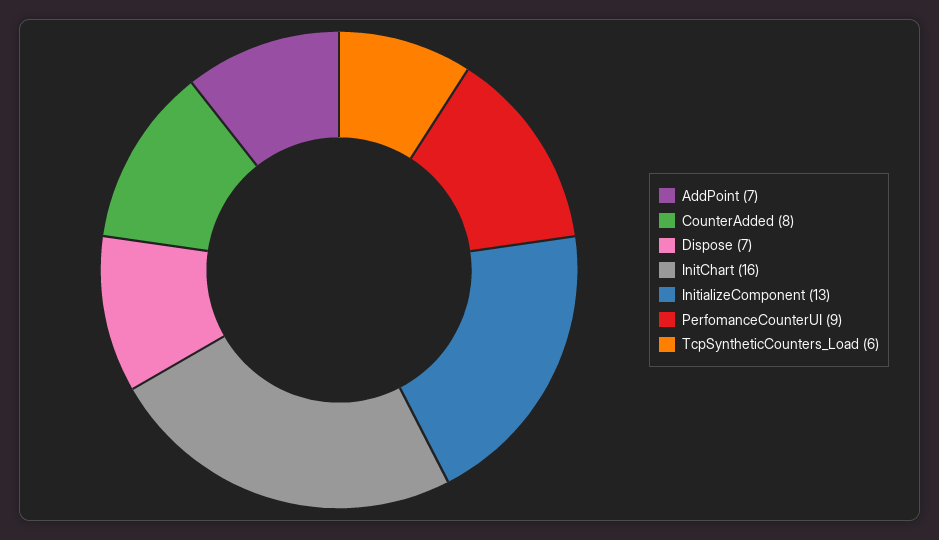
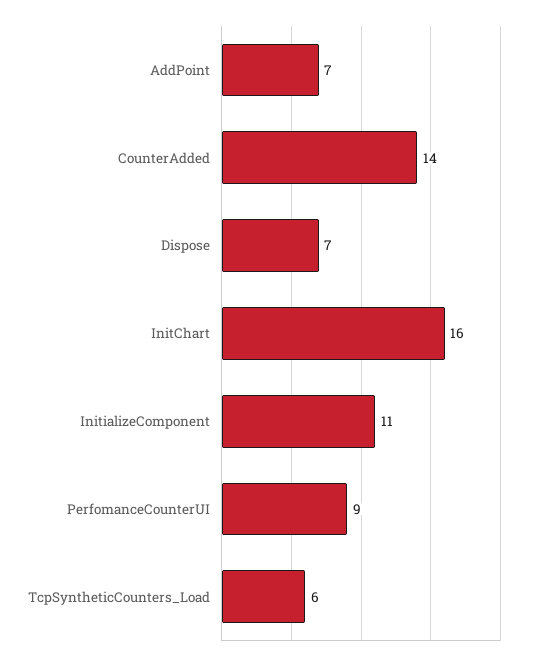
  {
    "AddPoint": 7,
-   "CounterAdded": 8,
+   "CounterAdded": 14,
    "Dispose": 7,
    "InitChart": 16,
-   "InitializeComponent": 13,
+   "InitializeComponent": 11,
    "PerfomanceCounterUI": 9,
    "TcpSyntheticCounters_Load": 6
  }

